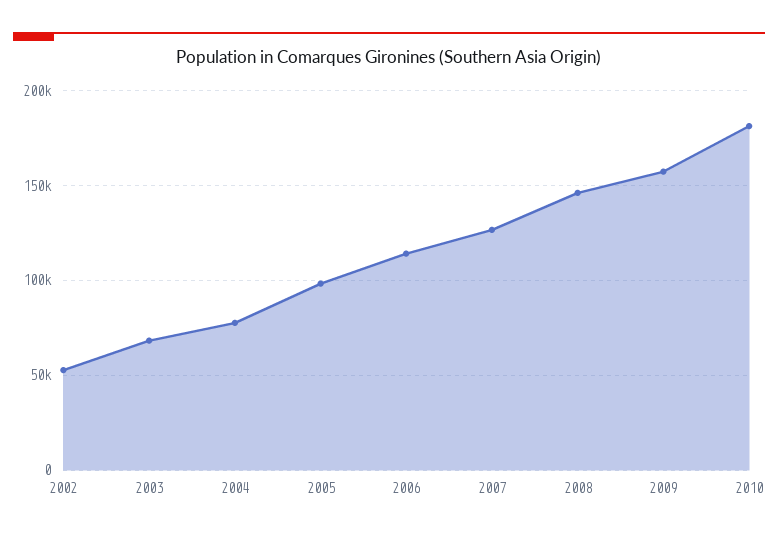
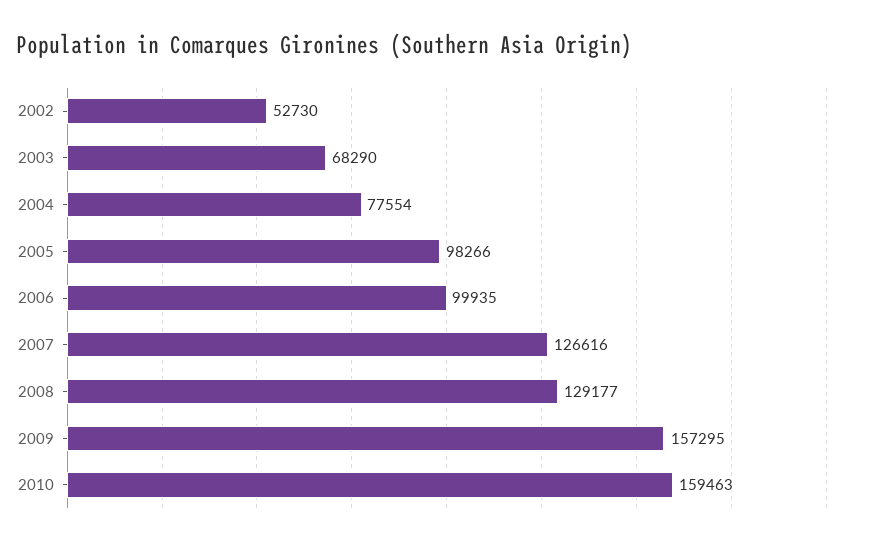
  {
    "2002": 52730,
    "2003": 68290,
    "2004": 77554,
    "2005": 98266,
-   "2006": 115000,
+   "2006": 99935,
    "2007": 126616,
-   "2008": 145000,
+   "2008": 129177,
    "2009": 157295,
-   "2010": 180000
+   "2010": 159463
  }

